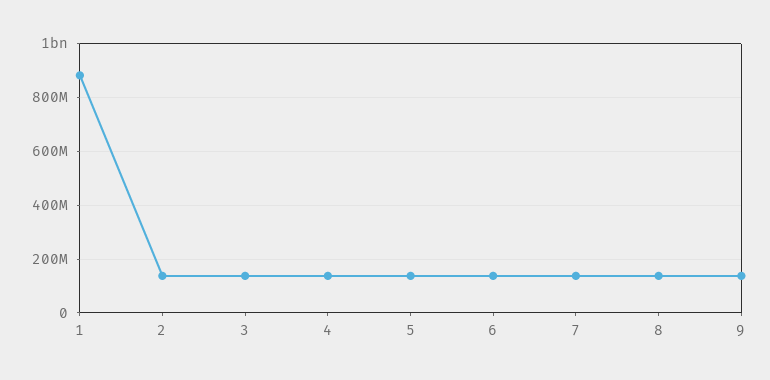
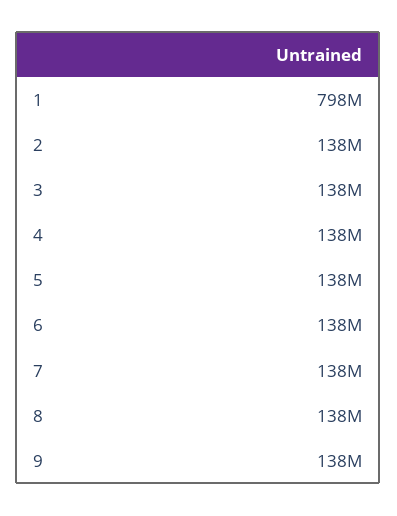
  {
-   "1": 875000000,
+   "1": 798000000,
    "2": 138000000,
    "3": 138000000,
    "4": 138000000,
    "5": 138000000,
    "6": 138000000,
    "7": 138000000,
    "8": 138000000,
    "9": 138000000
  }

